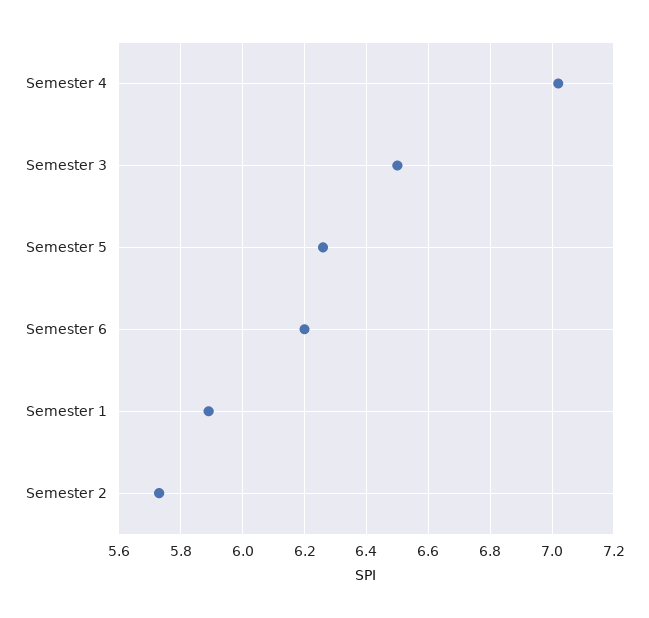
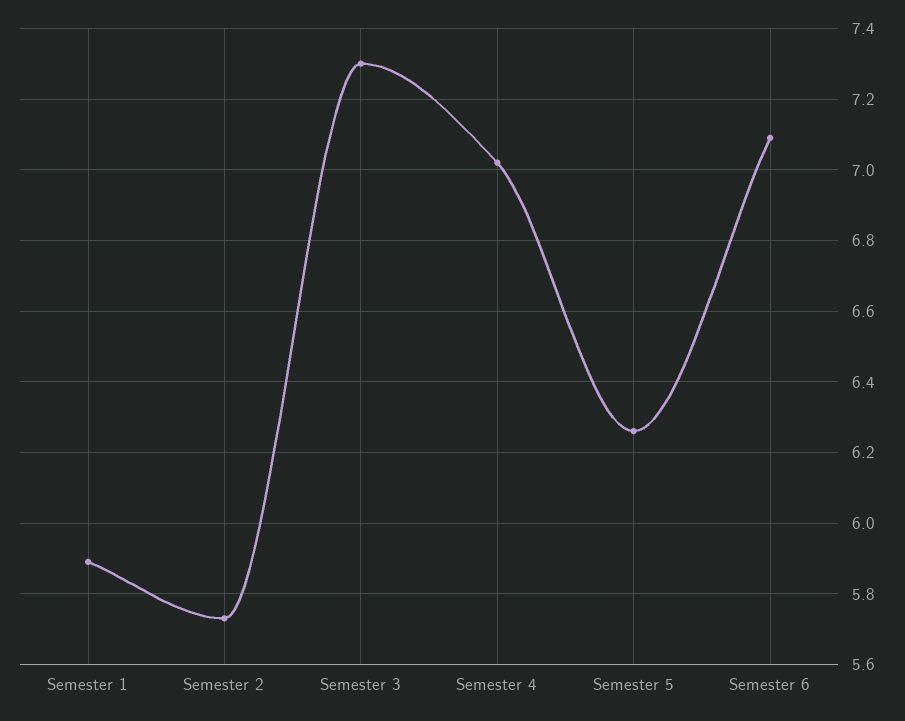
  {
    "Semester 4": 7,
-   "Semester 3": 6.5,
+   "Semester 3": 7.3,
    "Semester 5": 6.25,
-   "Semester 6": 6.2,
+   "Semester 6": 7.1,
    "Semester 1": 5.9,
    "Semester 2": 5.75
  }

